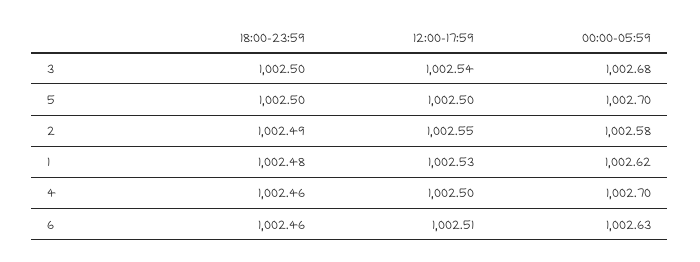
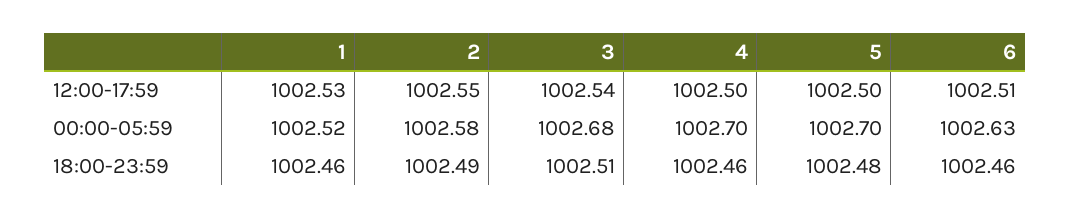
  {
    "18:00-23:59": {
-     "3": 1002.5,
+     "3": 1002.51,
-     "5": 1002.5,
+     "5": 1002.48,
      "2": 1002.49,
-     "1": 1002.48,
+     "1": 1002.46,
      "4": 1002.46,
      "6": 1002.46
    },
    "12:00-17:59": {
      "3": 1002.54,
      "5": 1002.5,
      "2": 1002.55,
      "1": 1002.53,
      "4": 1002.5,
      "6": 1002.51
    },
    "00:00-05:59": {
      "3": 1002.68,
      "5": 1002.7,
      "2": 1002.58,
-     "1": 1002.62,
+     "1": 1002.52,
      "4": 1002.7,
      "6": 1002.63
    }
  }

